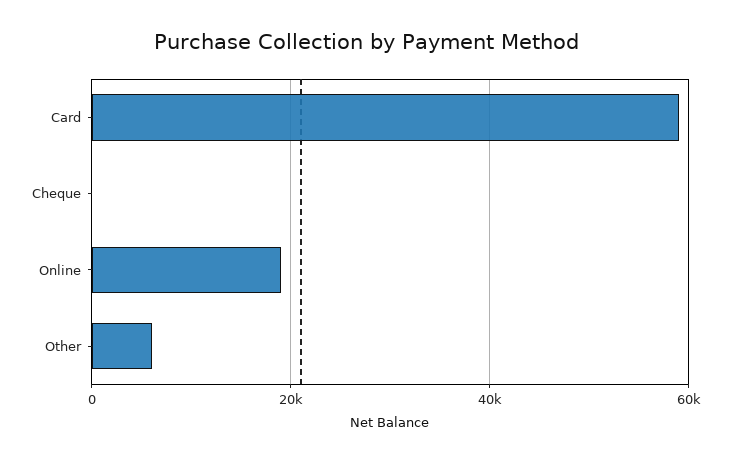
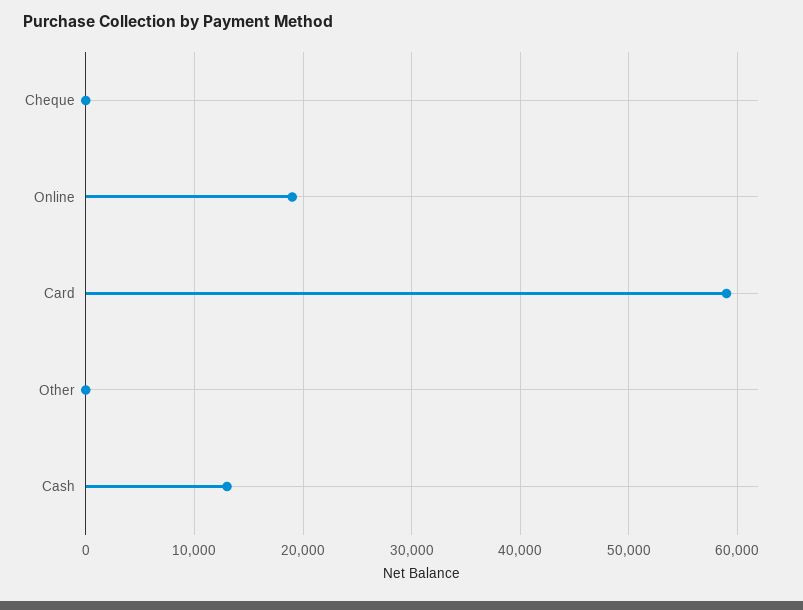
  {
    "Card": 59000,
    "Cheque": 0,
    "Online": 19000,
-   "Other": 6000
+   "Other": 0,
+   "Cash": 13000
  }

